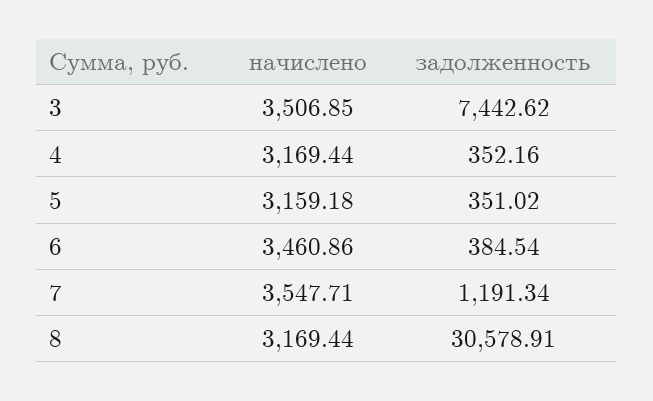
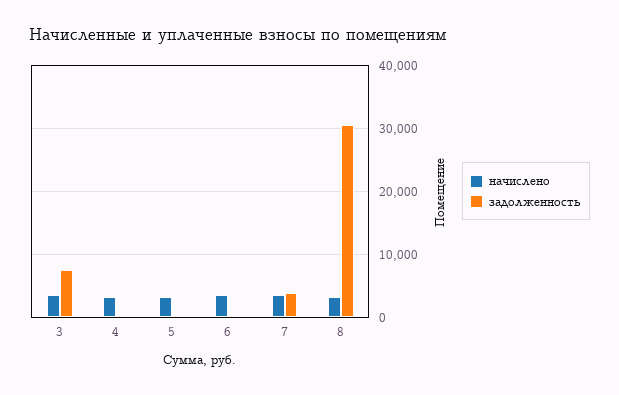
  {
    "начислено": {
      "3": 3506.85,
      "4": 3169.44,
      "5": 3159.18,
      "6": 3460.86,
      "7": 3547.71,
      "8": 3169.44
    },
    "задолженность": {
      "3": 7442.62,
      "4": 352.16,
      "5": 351.02,
      "6": 384.54,
-     "7": 1191.34,
+     "7": 4000,
      "8": 30578.91
    }
  }

